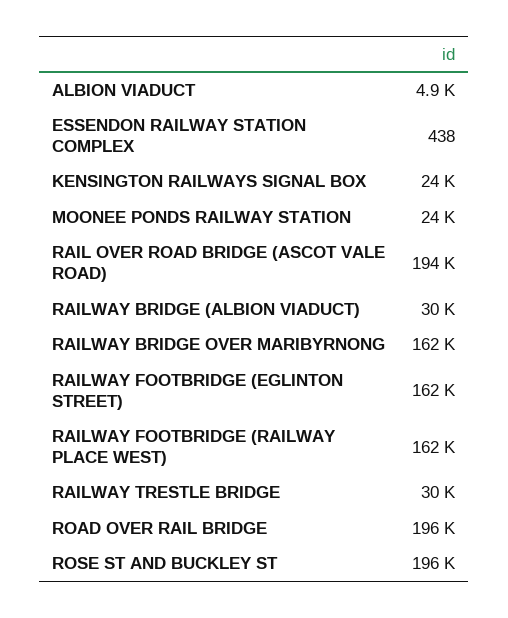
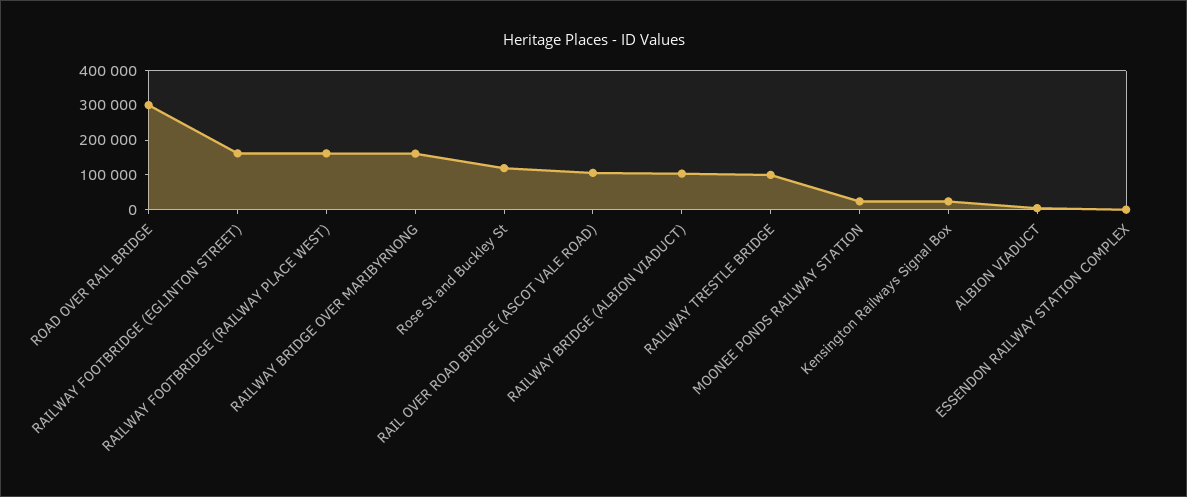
  {
    "ALBION VIADUCT": 4900,
    "ESSENDON RAILWAY STATION COMPLEX": 438,
    "KENSINGTON RAILWAYS SIGNAL BOX": 24000,
    "MOONEE PONDS RAILWAY STATION": 24000,
-   "RAIL OVER ROAD BRIDGE (ASCOT VALE ROAD)": 194000,
+   "RAIL OVER ROAD BRIDGE (ASCOT VALE ROAD)": 100000,
-   "RAILWAY BRIDGE (ALBION VIADUCT)": 30000,
+   "RAILWAY BRIDGE (ALBION VIADUCT)": 100000,
    "RAILWAY BRIDGE OVER MARIBYRNONG": 162000,
    "RAILWAY FOOTBRIDGE (EGLINTON STREET)": 162000,
    "RAILWAY FOOTBRIDGE (RAILWAY PLACE WEST)": 162000,
-   "RAILWAY TRESTLE BRIDGE": 30000,
+   "RAILWAY TRESTLE BRIDGE": 100000,
-   "ROAD OVER RAIL BRIDGE": 196000,
+   "ROAD OVER RAIL BRIDGE": 300000,
-   "ROSE ST AND BUCKLEY ST": 196000
+   "ROSE ST AND BUCKLEY ST": 125000
  }

